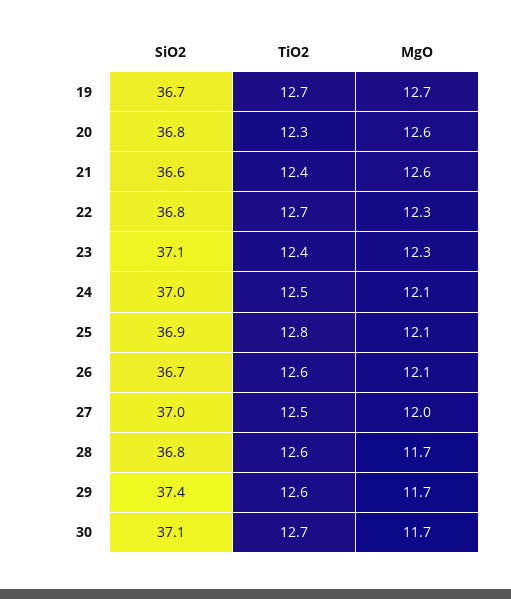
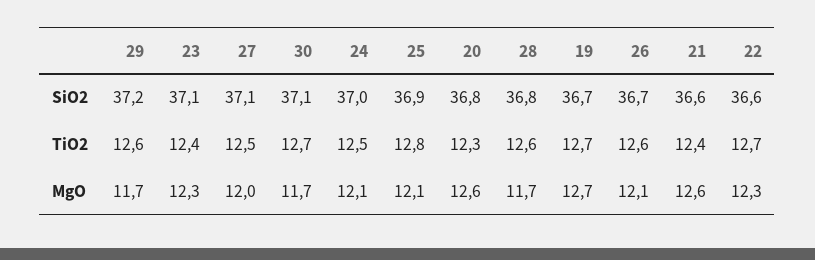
  {
    "SiO2": {
      "19": 36.7,
      "20": 36.8,
      "21": 36.6,
-     "22": 36.8,
+     "22": 36.6,
      "23": 37.1,
      "24": 37,
      "25": 36.9,
      "26": 36.7,
-     "27": 37,
+     "27": 37.1,
      "28": 36.8,
-     "29": 37.4,
+     "29": 37.2,
      "30": 37.1
    },
    "TiO2": {
      "19": 12.7,
      "20": 12.3,
      "21": 12.4,
      "22": 12.7,
      "23": 12.4,
      "24": 12.5,
      "25": 12.8,
      "26": 12.6,
      "27": 12.5,
      "28": 12.6,
      "29": 12.6,
      "30": 12.7
    },
    "MgO": {
      "19": 12.7,
      "20": 12.6,
      "21": 12.6,
      "22": 12.3,
      "23": 12.3,
      "24": 12.1,
      "25": 12.1,
      "26": 12.1,
      "27": 12,
      "28": 11.7,
      "29": 11.7,
      "30": 11.7
    }
  }

